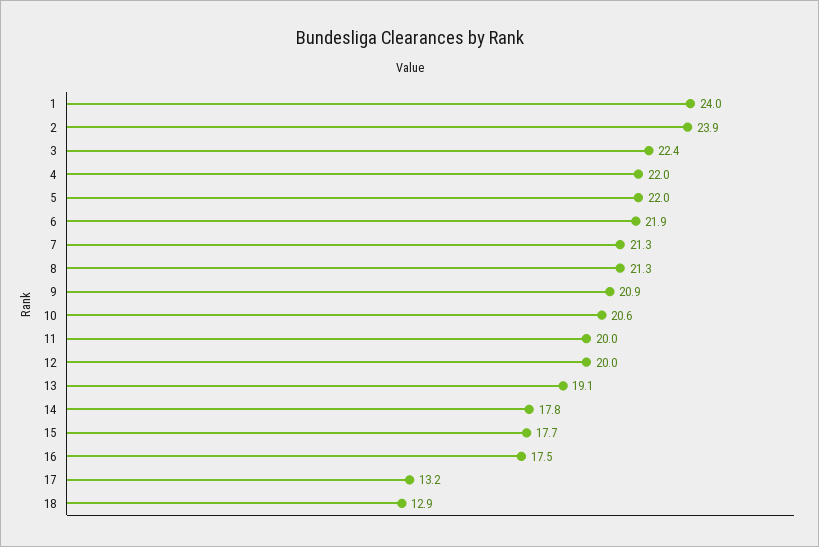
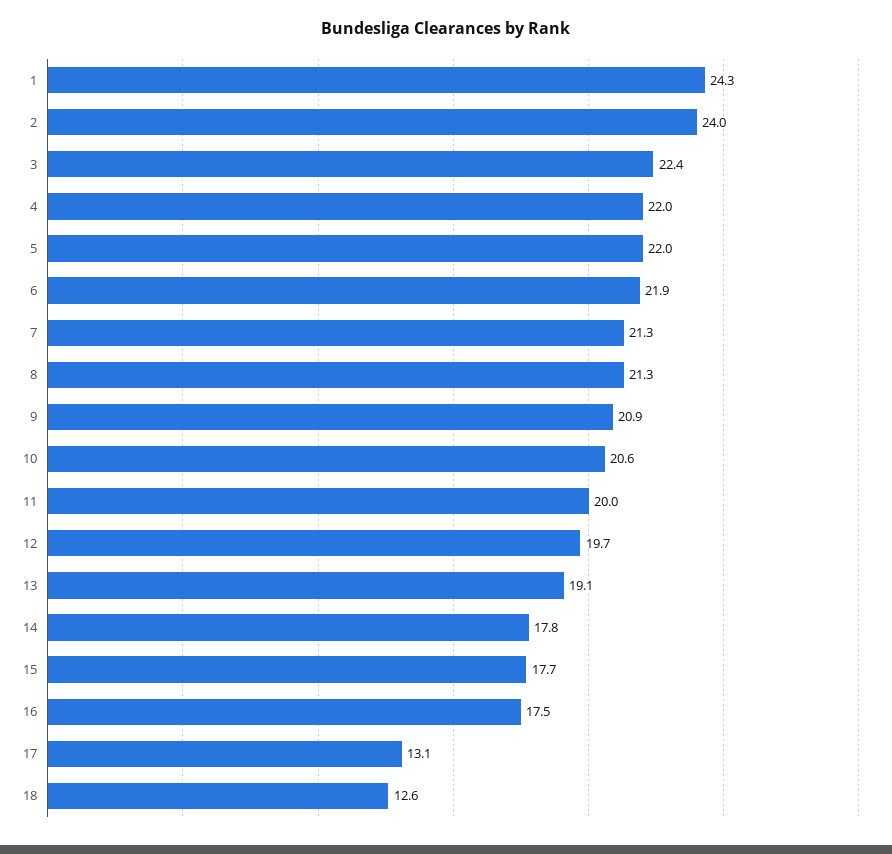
  {
-   "1": 24,
+   "1": 24.3,
-   "2": 23.9,
+   "2": 24,
    "3": 22.4,
    "4": 22,
    "5": 22,
    "6": 21.9,
    "7": 21.3,
    "8": 21.3,
    "9": 20.9,
    "10": 20.6,
    "11": 20,
-   "12": 20,
+   "12": 19.7,
    "13": 19.1,
    "14": 17.8,
    "15": 17.7,
    "16": 17.5,
-   "17": 13.2,
+   "17": 13.1,
-   "18": 12.9
+   "18": 12.6
  }

